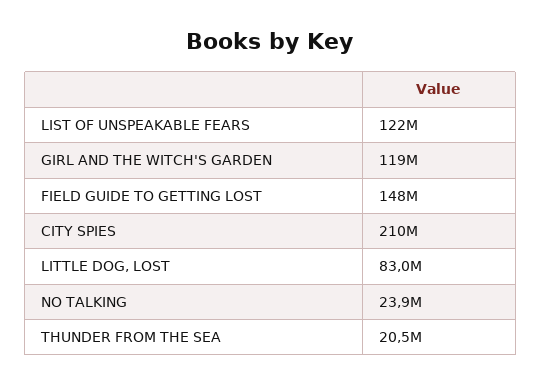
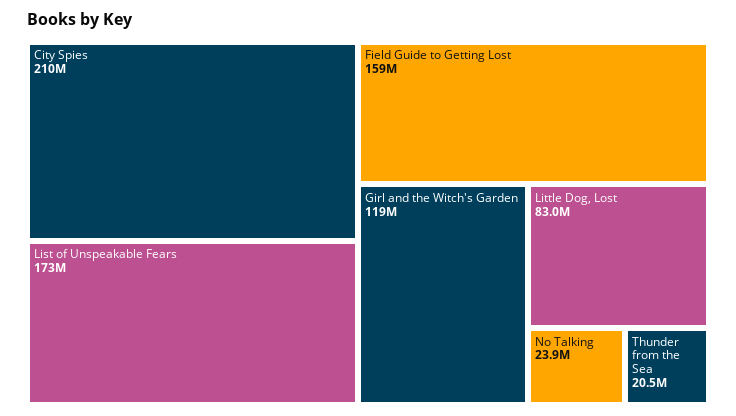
  {
-   "LIST OF UNSPEAKABLE FEARS": 122000000,
+   "LIST OF UNSPEAKABLE FEARS": 173000000,
    "GIRL AND THE WITCH'S GARDEN": 119000000,
-   "FIELD GUIDE TO GETTING LOST": 148000000,
+   "FIELD GUIDE TO GETTING LOST": 159000000,
    "CITY SPIES": 210000000,
    "LITTLE DOG, LOST": 83000000,
    "NO TALKING": 23900000,
    "THUNDER FROM THE SEA": 20500000
  }

